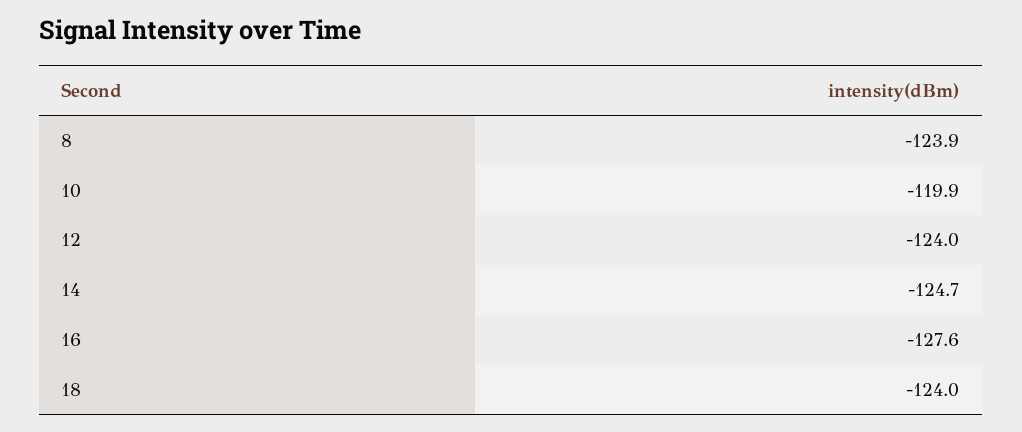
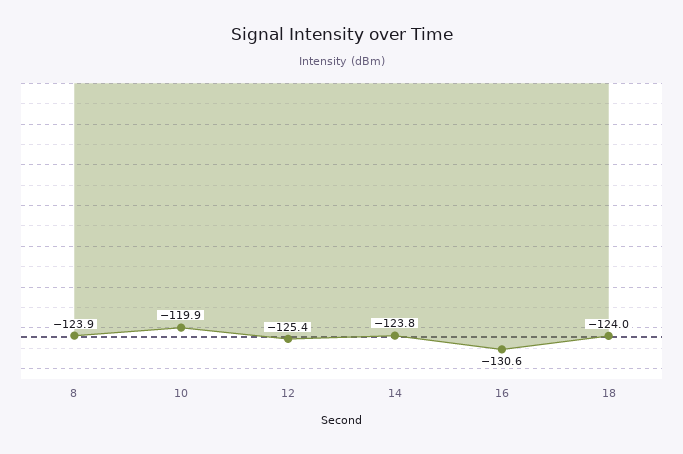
  {
    "8": -123.9,
    "10": -119.9,
-   "12": -124,
+   "12": -125.4,
-   "14": -124.7,
+   "14": -123.8,
-   "16": -127.6,
+   "16": -130.6,
    "18": -124
  }

